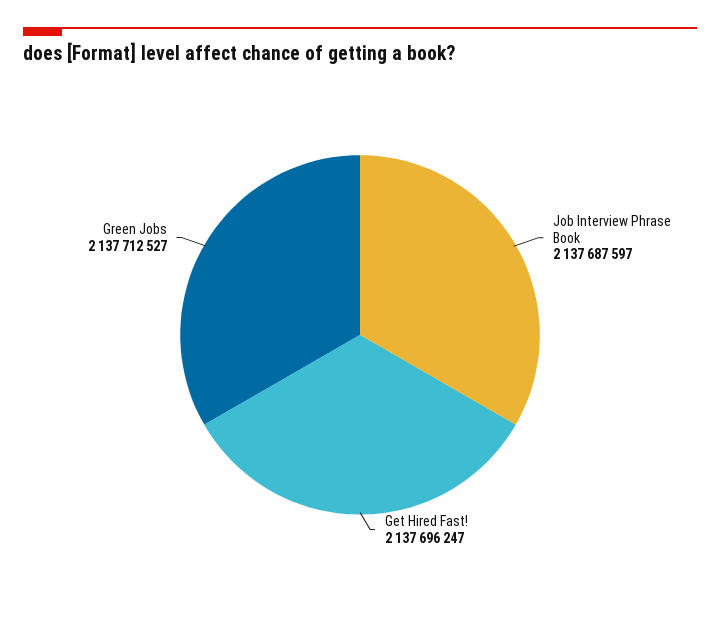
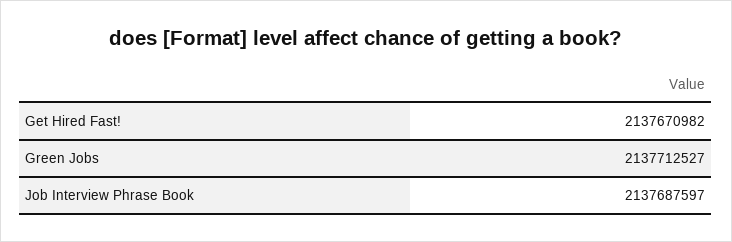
  {
    "Job Interview Phrase Book": 2137687597,
-   "Get Hired Fast!": 2137696247,
+   "Get Hired Fast!": 2137670982,
    "Green Jobs": 2137712527
  }

